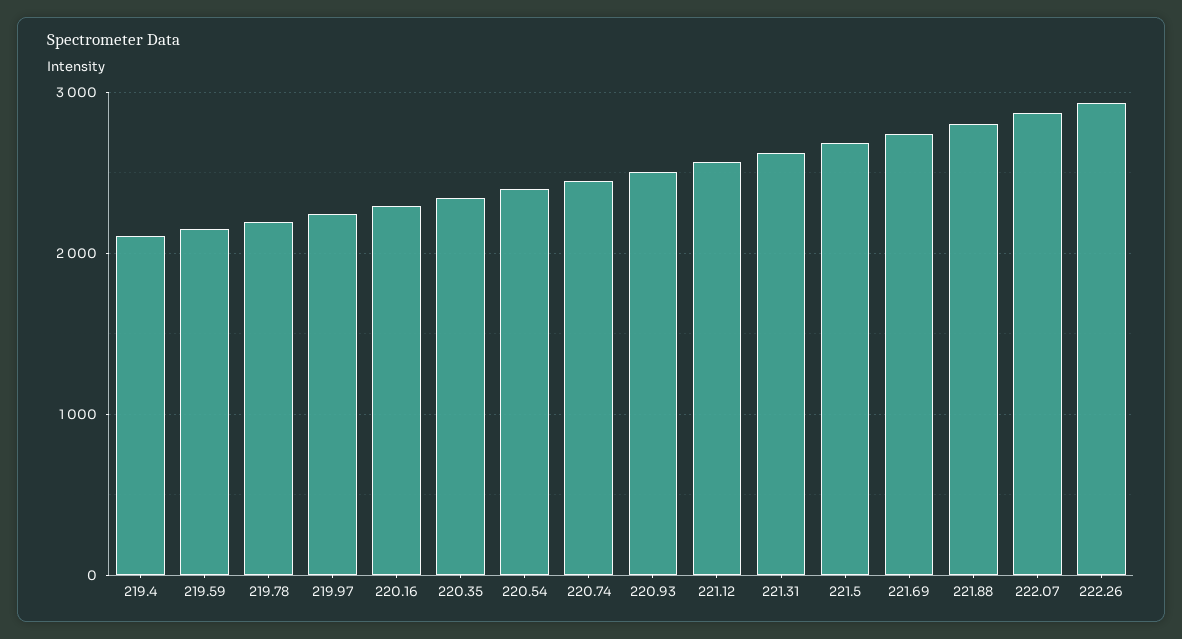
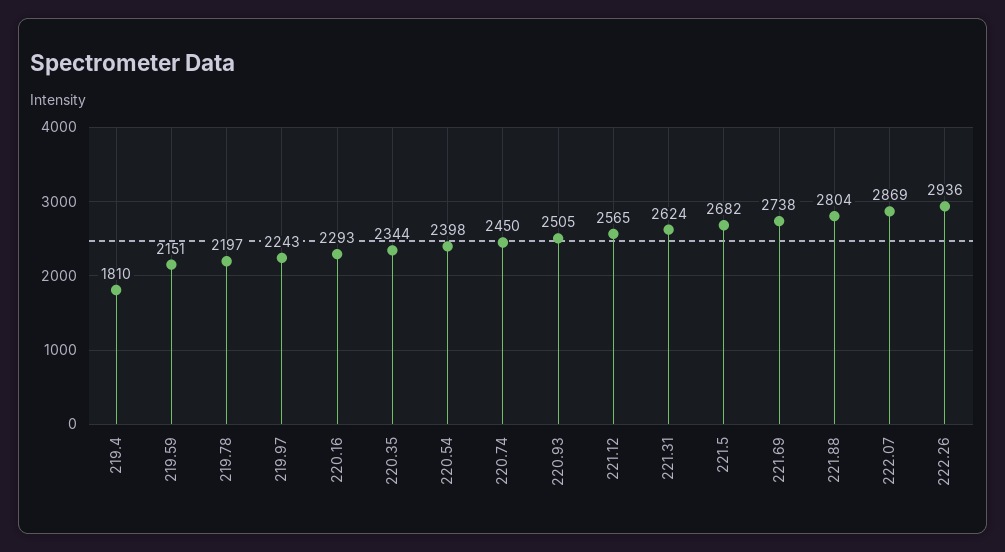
  {
-   "219.4": 2100,
+   "219.4": 1810,
    "219.59": 2151,
    "219.78": 2197,
    "219.97": 2243,
    "220.16": 2293,
    "220.35": 2344,
    "220.54": 2398,
    "220.74": 2450,
    "220.93": 2505,
    "221.12": 2565,
    "221.31": 2624,
    "221.5": 2682,
    "221.69": 2738,
    "221.88": 2804,
    "222.07": 2869,
    "222.26": 2936
  }

